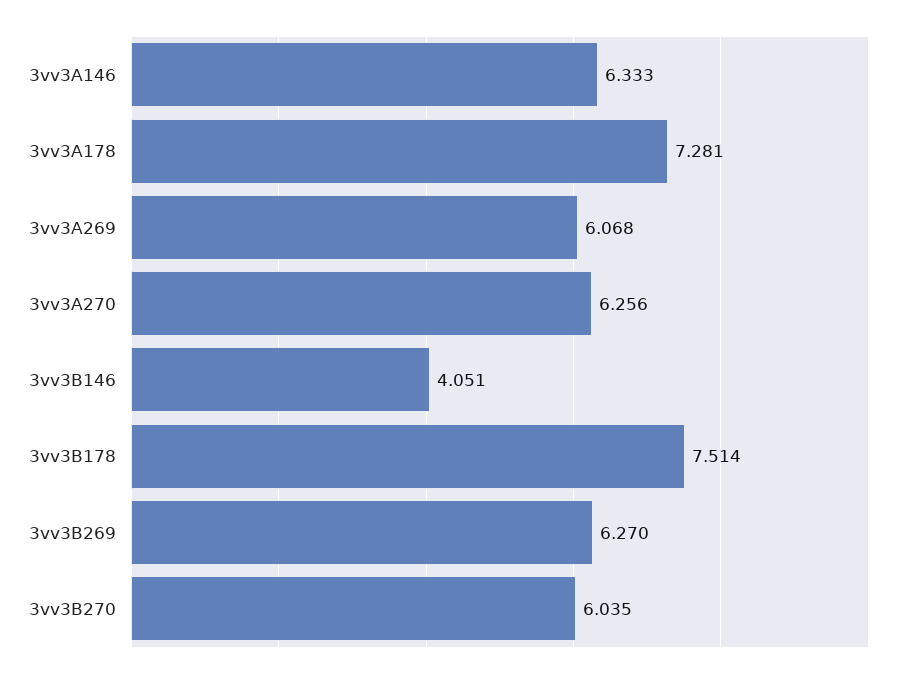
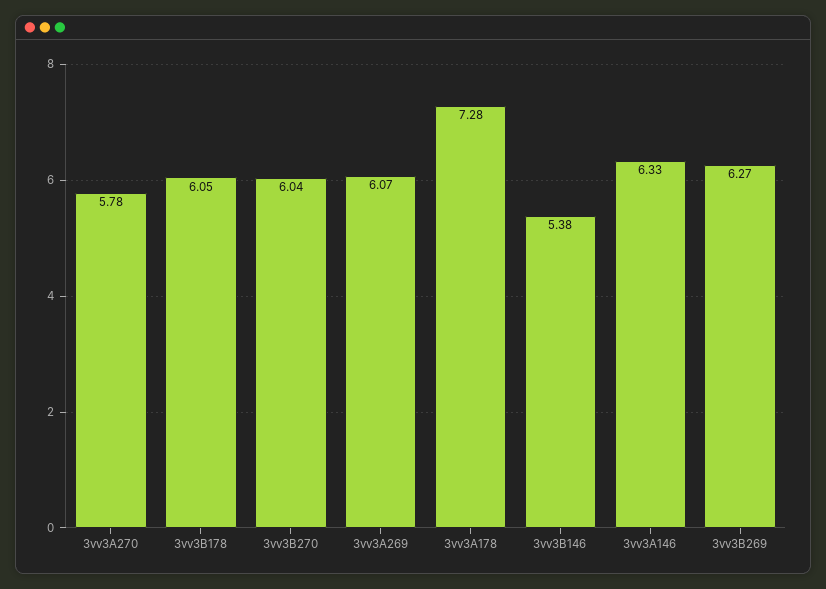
  {
    "3vv3A146": 6.333,
    "3vv3A178": 7.281,
    "3vv3A269": 6.068,
-   "3vv3A270": 6.256,
+   "3vv3A270": 5.78,
-   "3vv3B146": 4.051,
+   "3vv3B146": 5.38,
-   "3vv3B178": 7.514,
+   "3vv3B178": 6.05,
    "3vv3B269": 6.27,
    "3vv3B270": 6.035
  }

